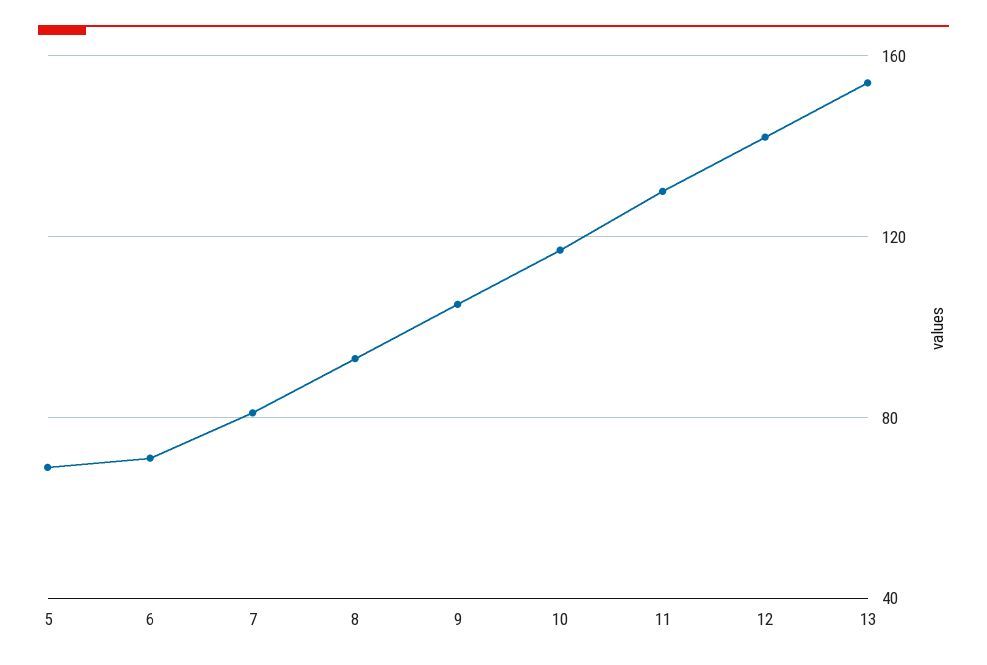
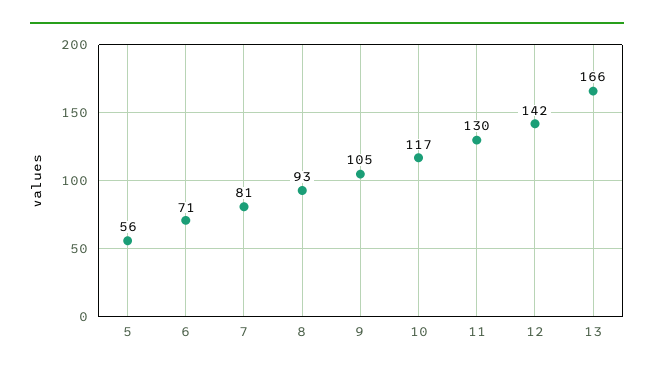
  {
-   "5": 70,
+   "5": 56,
    "6": 71,
    "7": 81,
    "8": 93,
    "9": 105,
    "10": 117,
    "11": 130,
    "12": 142,
-   "13": 155
+   "13": 166
  }

